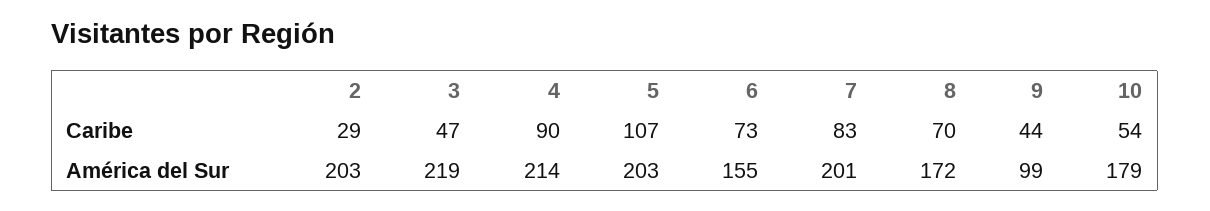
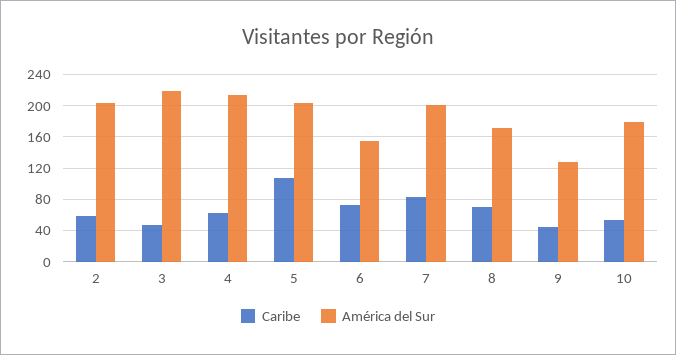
  {
    "Caribe": {
-     "2": 29,
+     "2": 60,
      "3": 47,
-     "4": 90,
+     "4": 60,
      "5": 107,
      "6": 73,
      "7": 83,
      "8": 70,
      "9": 44,
      "10": 54
    },
    "América del Sur": {
      "2": 203,
      "3": 219,
      "4": 214,
      "5": 203,
      "6": 155,
      "7": 201,
      "8": 172,
-     "9": 99,
+     "9": 130,
      "10": 179
    }
  }

